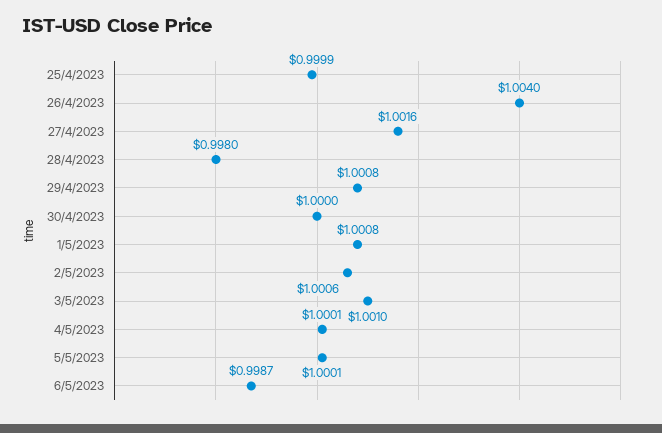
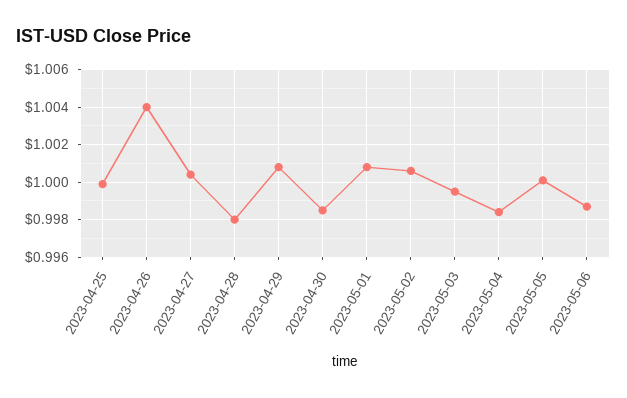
  {
    "25/4/2023": 0.9999,
    "26/4/2023": 1.004,
-   "27/4/2023": 1.0016,
+   "27/4/2023": 1.0005,
    "28/4/2023": 0.998,
    "29/4/2023": 1.0008,
-   "30/4/2023": 1,
+   "30/4/2023": 0.9985,
    "1/5/2023": 1.0008,
    "2/5/2023": 1.0006,
-   "3/5/2023": 1.001,
+   "3/5/2023": 0.9995,
-   "4/5/2023": 1.0001,
+   "4/5/2023": 0.9985,
    "5/5/2023": 1.0001,
    "6/5/2023": 0.9987
  }

